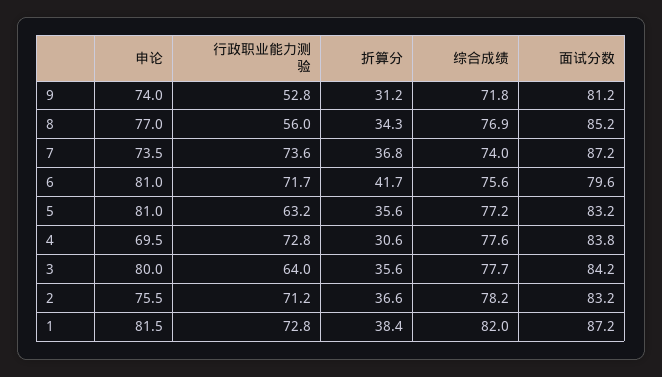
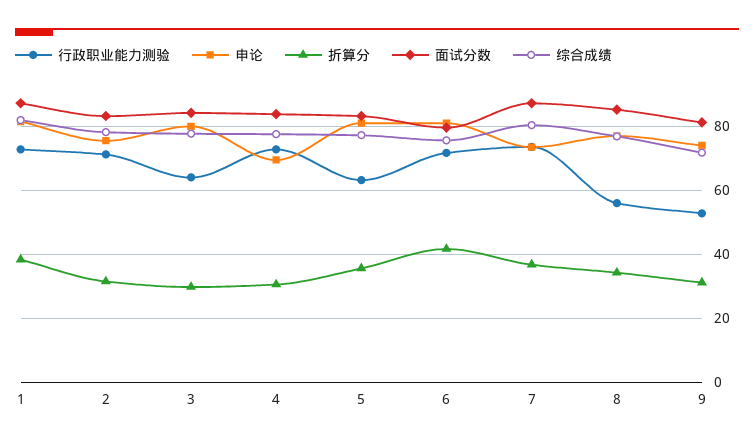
  {
    "申论": {
      "9": 74,
      "8": 77,
      "7": 73.5,
      "6": 81,
      "5": 81,
      "4": 69.5,
      "3": 80,
      "2": 75.5,
      "1": 81.5
    },
    "行政职业能力测验": {
      "9": 52.8,
      "8": 56,
      "7": 73.6,
      "6": 71.7,
      "5": 63.2,
      "4": 72.8,
      "3": 64,
      "2": 71.2,
      "1": 72.8
    },
    "折算分": {
      "9": 31.2,
      "8": 34.3,
      "7": 36.8,
      "6": 41.7,
      "5": 35.6,
      "4": 30.6,
-     "3": 35.6,
+     "3": 30,
-     "2": 36.6,
+     "2": 32,
      "1": 38.4
    },
    "综合成绩": {
      "9": 71.8,
      "8": 76.9,
-     "7": 74,
+     "7": 80,
      "6": 75.6,
      "5": 77.2,
      "4": 77.6,
      "3": 77.7,
      "2": 78.2,
      "1": 82
    },
    "面试分数": {
      "9": 81.2,
      "8": 85.2,
      "7": 87.2,
      "6": 79.6,
      "5": 83.2,
      "4": 83.8,
      "3": 84.2,
      "2": 83.2,
      "1": 87.2
    }
  }

